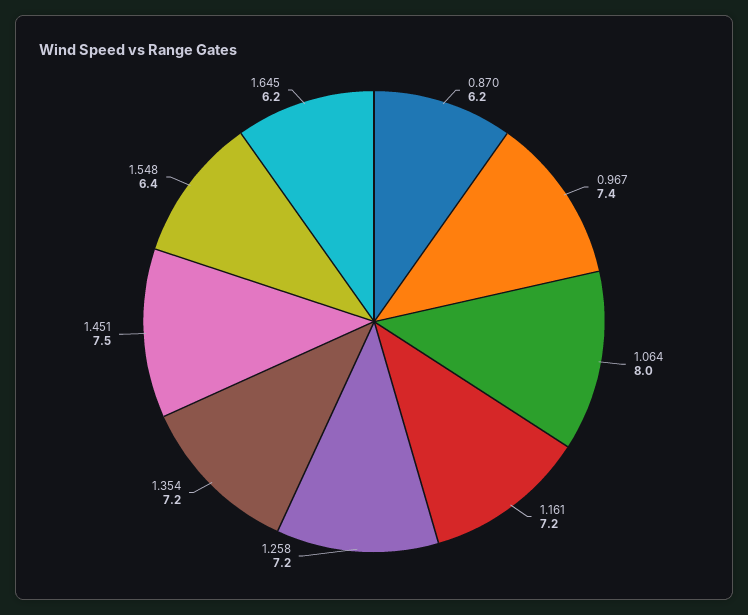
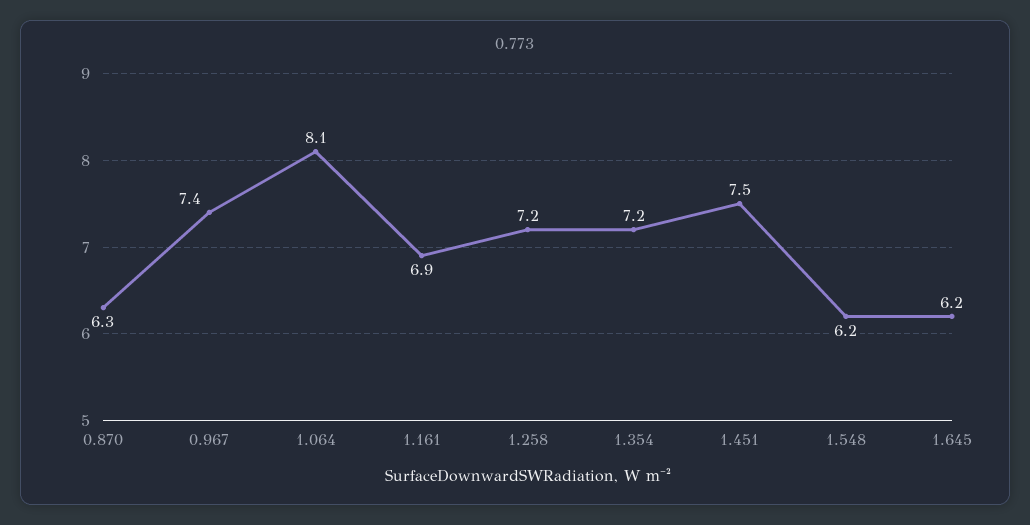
  {
-   "0.870": 6.2,
+   "0.870": 6.3,
    "0.967": 7.4,
-   "1.064": 8,
+   "1.064": 8.1,
-   "1.161": 7.2,
+   "1.161": 6.9,
    "1.258": 7.2,
    "1.354": 7.2,
    "1.451": 7.5,
-   "1.548": 6.4,
+   "1.548": 6.2,
    "1.645": 6.2
  }

